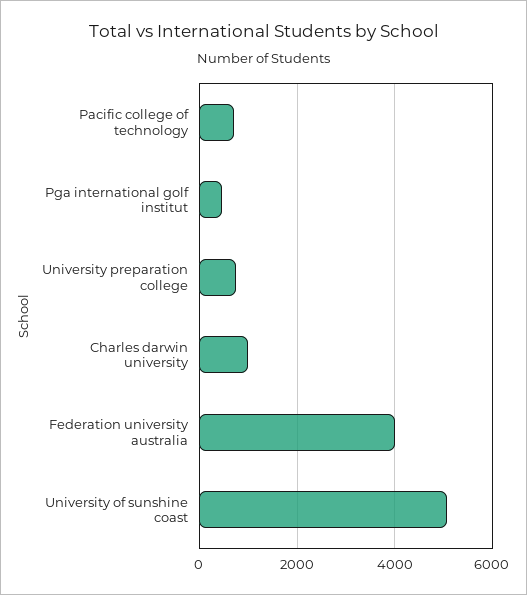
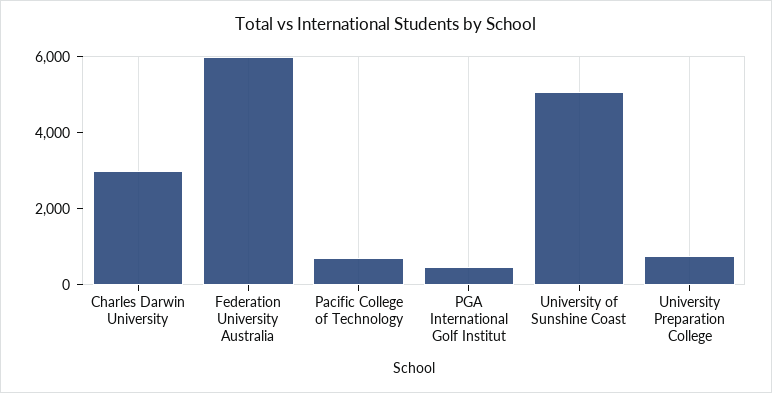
  {
    "Pacific college of technology": 800,
    "Pga international golf institut": 400,
    "University preparation college": 800,
-   "Charles darwin university": 1000,
+   "Charles darwin university": 3000,
-   "Federation university australia": 4000,
+   "Federation university australia": 6000,
    "University of sunshine coast": 5000
  }

